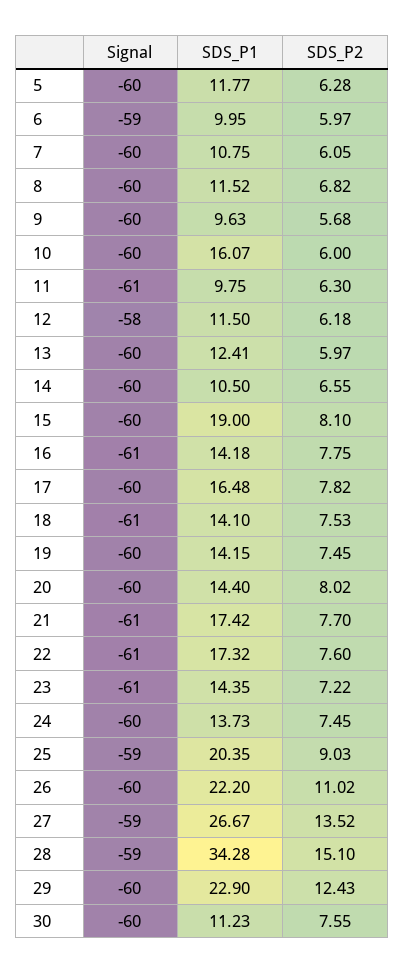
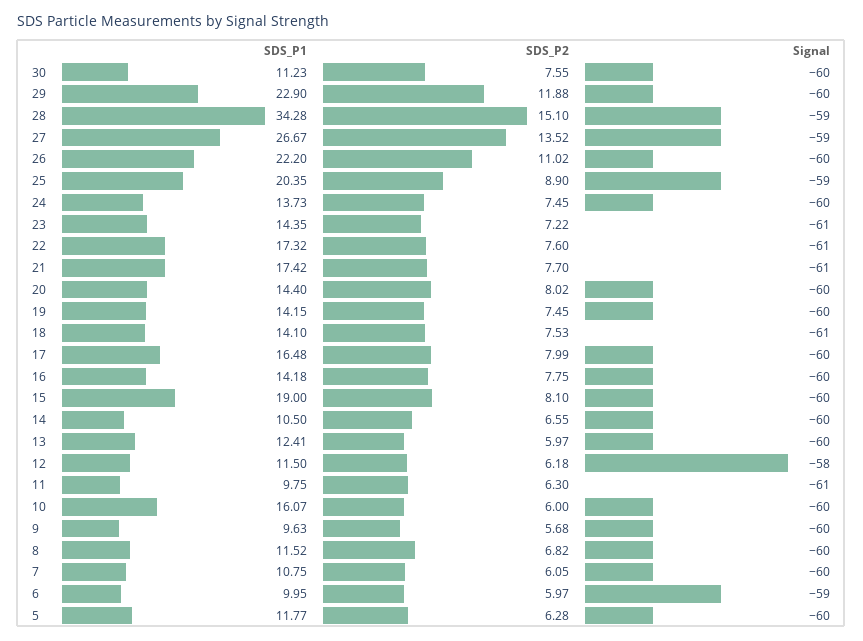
  {
    "Signal": {
      "5": -60,
      "6": -59,
      "7": -60,
      "8": -60,
      "9": -60,
      "10": -60,
      "11": -61,
      "12": -58,
      "13": -60,
      "14": -60,
      "15": -60,
-     "16": -61,
+     "16": -60,
      "17": -60,
      "18": -61,
      "19": -60,
      "20": -60,
      "21": -61,
      "22": -61,
      "23": -61,
      "24": -60,
      "25": -59,
      "26": -60,
      "27": -59,
      "28": -59,
      "29": -60,
      "30": -60
    },
    "SDS_P1": {
      "5": 11.77,
      "6": 9.95,
      "7": 10.75,
      "8": 11.52,
      "9": 9.63,
      "10": 16.07,
      "11": 9.75,
      "12": 11.5,
      "13": 12.41,
      "14": 10.5,
      "15": 19,
      "16": 14.18,
      "17": 16.48,
      "18": 14.1,
      "19": 14.15,
      "20": 14.4,
      "21": 17.42,
      "22": 17.32,
      "23": 14.35,
      "24": 13.73,
      "25": 20.35,
      "26": 22.2,
      "27": 26.67,
      "28": 34.28,
      "29": 22.9,
      "30": 11.23
    },
    "SDS_P2": {
      "5": 6.28,
      "6": 5.97,
      "7": 6.05,
      "8": 6.82,
      "9": 5.68,
      "10": 6,
      "11": 6.3,
      "12": 6.18,
      "13": 5.97,
      "14": 6.55,
      "15": 8.1,
      "16": 7.75,
-     "17": 7.82,
+     "17": 7.99,
      "18": 7.53,
      "19": 7.45,
      "20": 8.02,
      "21": 7.7,
      "22": 7.6,
      "23": 7.22,
      "24": 7.45,
-     "25": 9.03,
+     "25": 8.9,
      "26": 11.02,
      "27": 13.52,
      "28": 15.1,
-     "29": 12.43,
+     "29": 11.88,
      "30": 7.55
    }
  }

